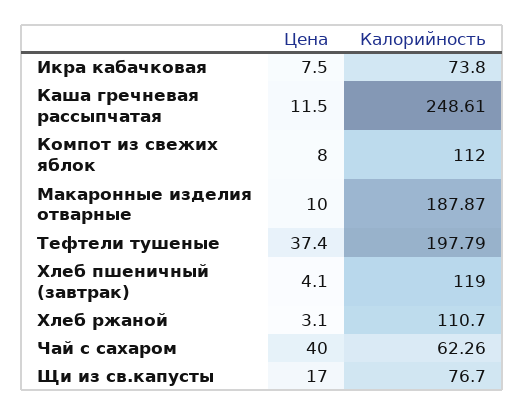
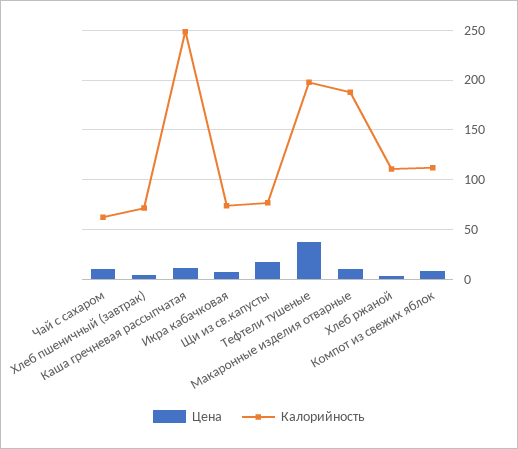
  {
    "Цена": {
      "Икра кабачковая": 7.5,
      "Каша гречневая рассыпчатая": 11.5,
      "Компот из свежих яблок": 8,
      "Макаронные изделия отварные": 10,
      "Тефтели тушеные": 37.4,
      "Хлеб пшеничный (завтрак)": 4.1,
      "Хлеб ржаной": 3.1,
-     "Чай с сахаром": 40,
+     "Чай с сахаром": 10,
      "Щи из св.капусты": 17
    },
    "Калорийность": {
      "Икра кабачковая": 73.8,
      "Каша гречневая рассыпчатая": 248.61,
      "Компот из свежих яблок": 112,
      "Макаронные изделия отварные": 187.87,
      "Тефтели тушеные": 197.79,
-     "Хлеб пшеничный (завтрак)": 119,
+     "Хлеб пшеничный (завтрак)": 70,
      "Хлеб ржаной": 110.7,
      "Чай с сахаром": 62.26,
      "Щи из св.капусты": 76.7
    }
  }

